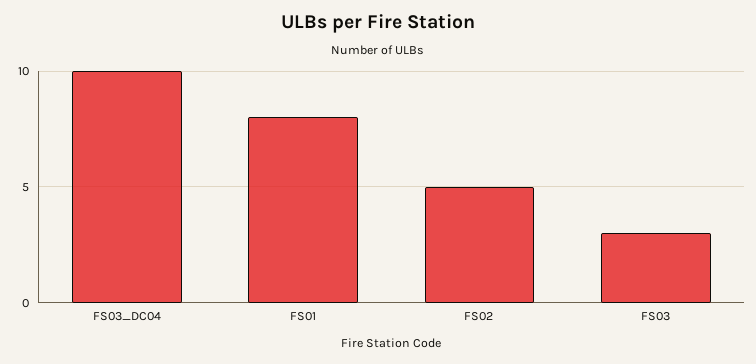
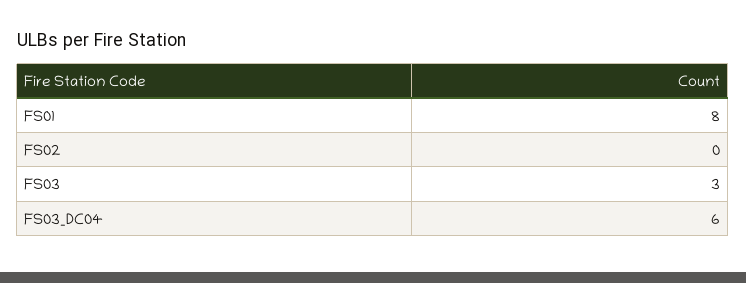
  {
-   "FS03_DC04": 10,
+   "FS03_DC04": 6,
    "FS01": 8,
-   "FS02": 5,
+   "FS02": 0,
    "FS03": 3
  }

